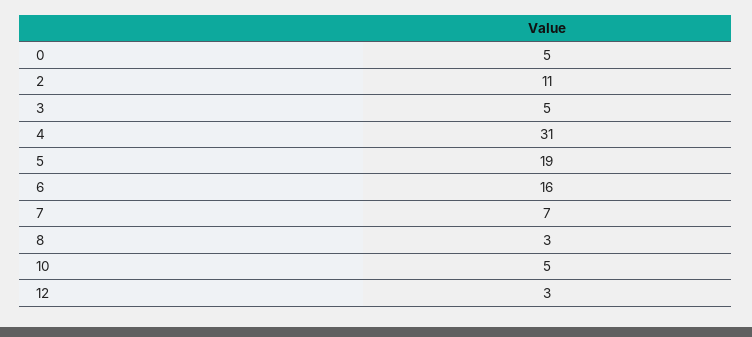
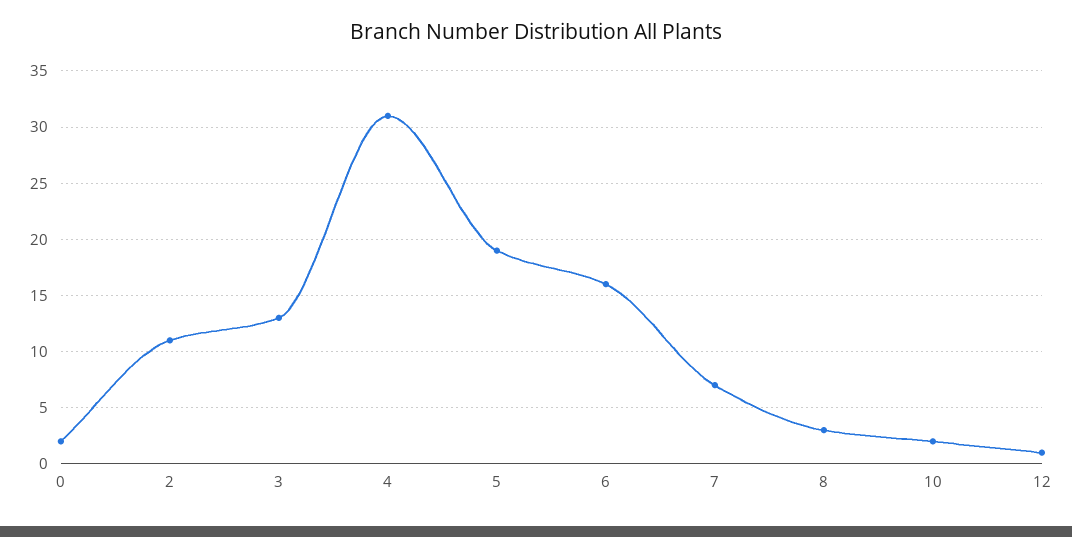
  {
-   "0": 5,
+   "0": 2,
    "2": 11,
-   "3": 5,
+   "3": 13,
    "4": 31,
    "5": 19,
    "6": 16,
    "7": 7,
    "8": 3,
-   "10": 5,
+   "10": 2,
-   "12": 3
+   "12": 1
  }

